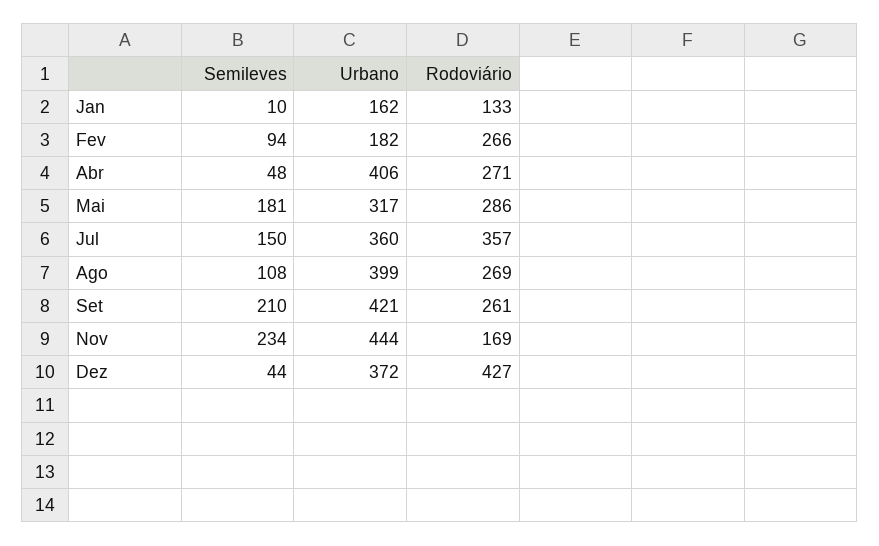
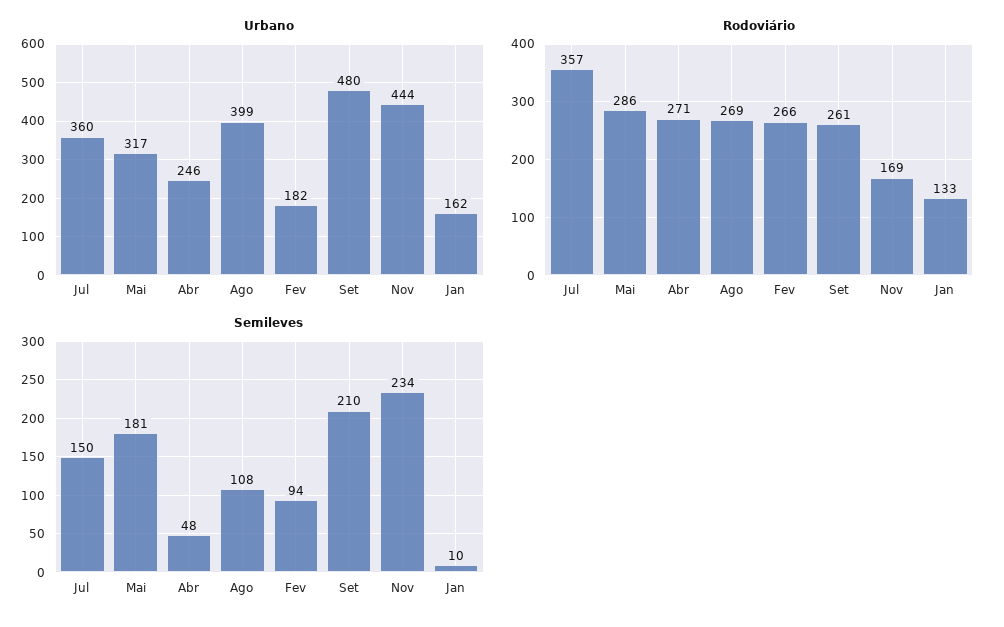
  {
    "Semileves": {
      "Jan": 10,
      "Fev": 94,
      "Abr": 48,
      "Mai": 181,
      "Jul": 150,
      "Ago": 108,
      "Set": 210,
-     "Nov": 234,
+     "Nov": 234
-     "Dez": 44
    },
    "Urbano": {
      "Jan": 162,
      "Fev": 182,
-     "Abr": 406,
+     "Abr": 246,
      "Mai": 317,
      "Jul": 360,
      "Ago": 399,
-     "Set": 421,
+     "Set": 480,
-     "Nov": 444,
+     "Nov": 444
-     "Dez": 372
    },
    "Rodoviário": {
      "Jan": 133,
      "Fev": 266,
      "Abr": 271,
      "Mai": 286,
      "Jul": 357,
      "Ago": 269,
      "Set": 261,
-     "Nov": 169,
+     "Nov": 169
-     "Dez": 427
    }
  }

